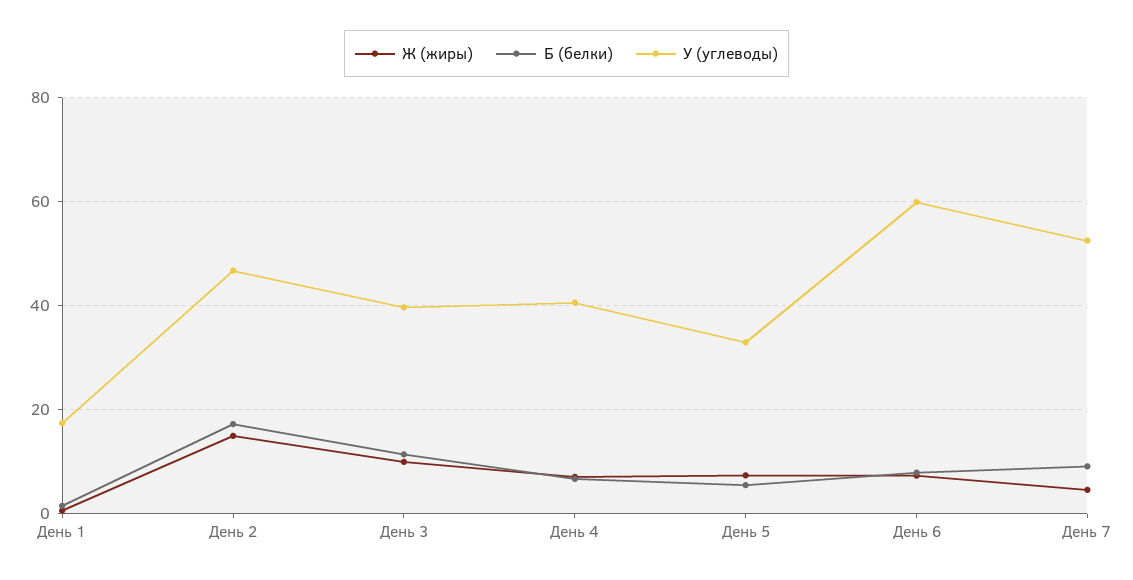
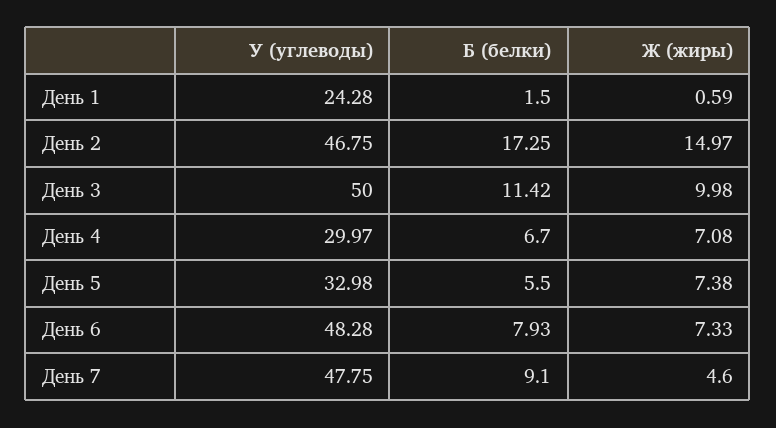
  {
    "Ж (жиры)": {
      "День 1": 0.59,
      "День 2": 14.97,
      "День 3": 9.98,
      "День 4": 7.08,
      "День 5": 7.38,
      "День 6": 7.33,
      "День 7": 4.6
    },
    "Б (белки)": {
      "День 1": 1.5,
      "День 2": 17.25,
      "День 3": 11.42,
      "День 4": 6.7,
      "День 5": 5.5,
      "День 6": 7.93,
      "День 7": 9.1
    },
    "У (углеводы)": {
-     "День 1": 18,
+     "День 1": 24.28,
      "День 2": 46.75,
-     "День 3": 40,
+     "День 3": 50,
-     "День 4": 40,
+     "День 4": 29.97,
      "День 5": 32.98,
-     "День 6": 60,
+     "День 6": 48.28,
-     "День 7": 52
+     "День 7": 47.75
    }
  }

